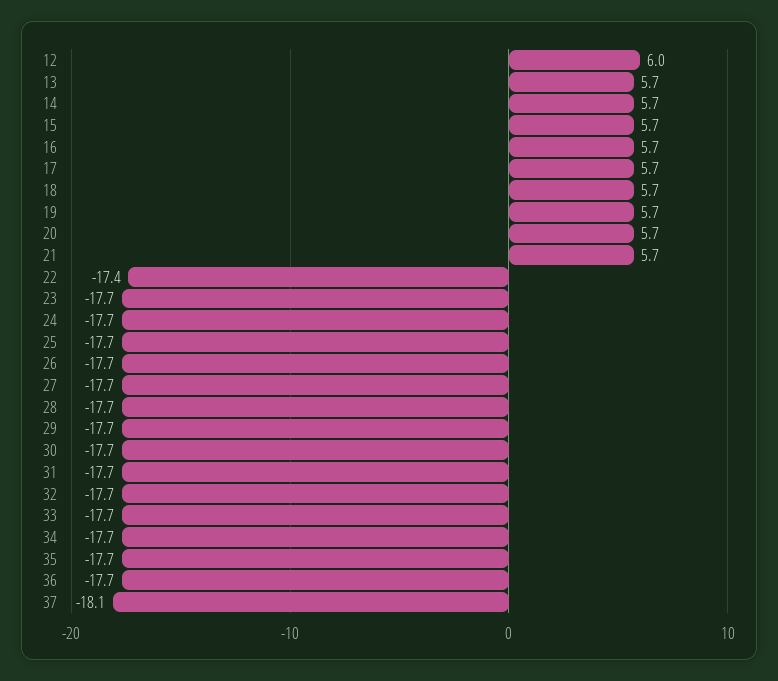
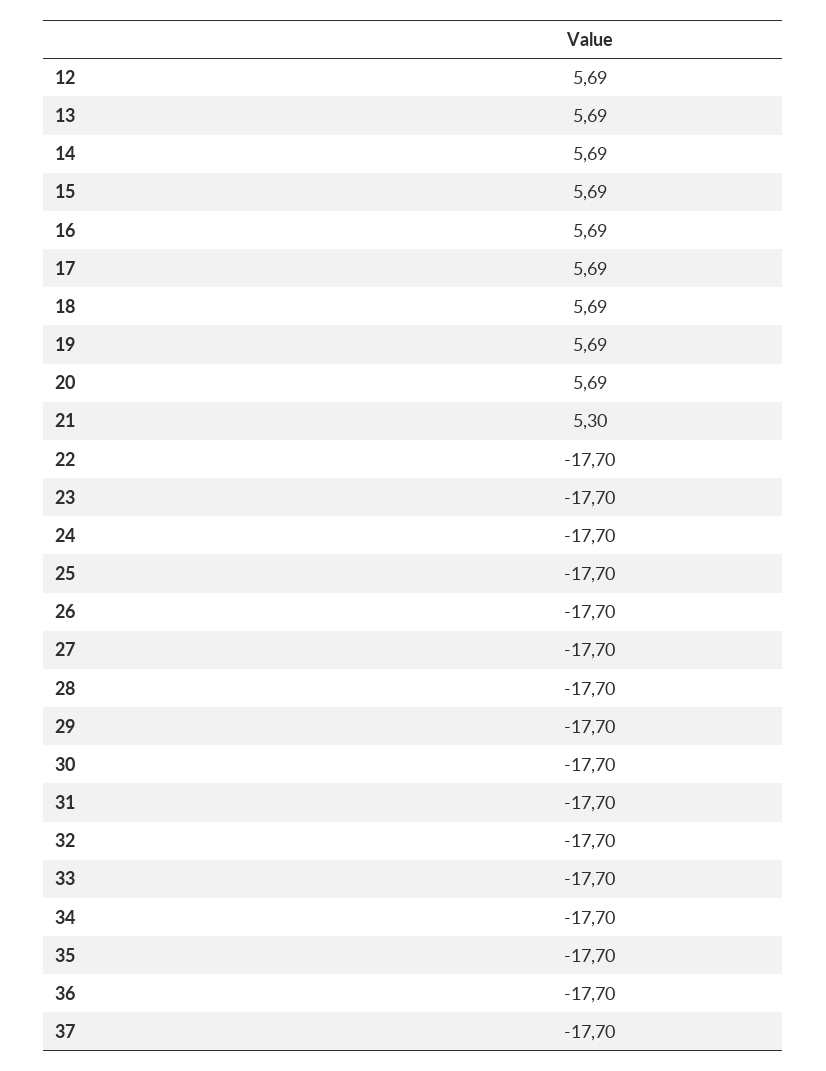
  {
-   "12": 6,
+   "12": 5.69,
    "13": 5.69,
    "14": 5.69,
    "15": 5.69,
    "16": 5.69,
    "17": 5.69,
    "18": 5.69,
    "19": 5.69,
    "20": 5.69,
-   "21": 5.7,
+   "21": 5.3,
-   "22": -17.4,
+   "22": -17.7,
    "23": -17.7,
    "24": -17.7,
    "25": -17.7,
    "26": -17.7,
    "27": -17.7,
    "28": -17.7,
    "29": -17.7,
    "30": -17.7,
    "31": -17.7,
    "32": -17.7,
    "33": -17.7,
    "34": -17.7,
    "35": -17.7,
    "36": -17.7,
-   "37": -18.1
+   "37": -17.7
  }

